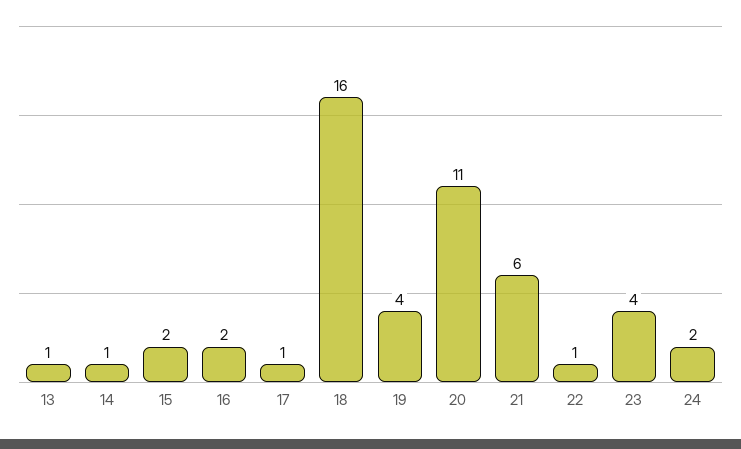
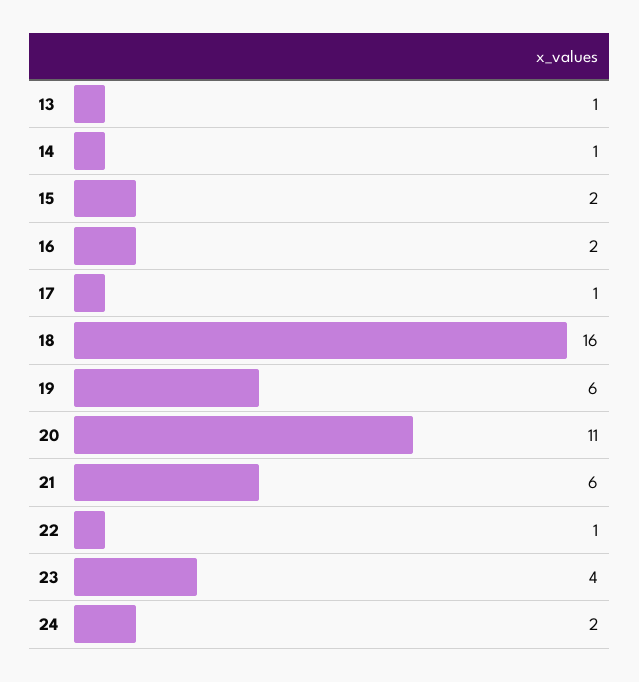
  {
    "13": 1,
    "14": 1,
    "15": 2,
    "16": 2,
    "17": 1,
    "18": 16,
-   "19": 4,
+   "19": 6,
    "20": 11,
    "21": 6,
    "22": 1,
    "23": 4,
    "24": 2
  }

